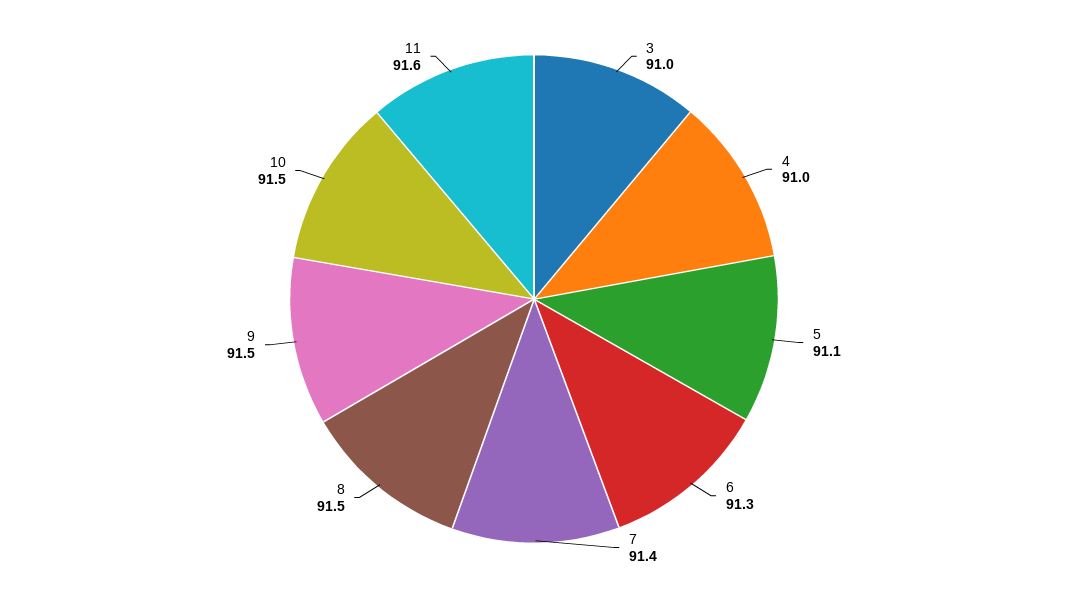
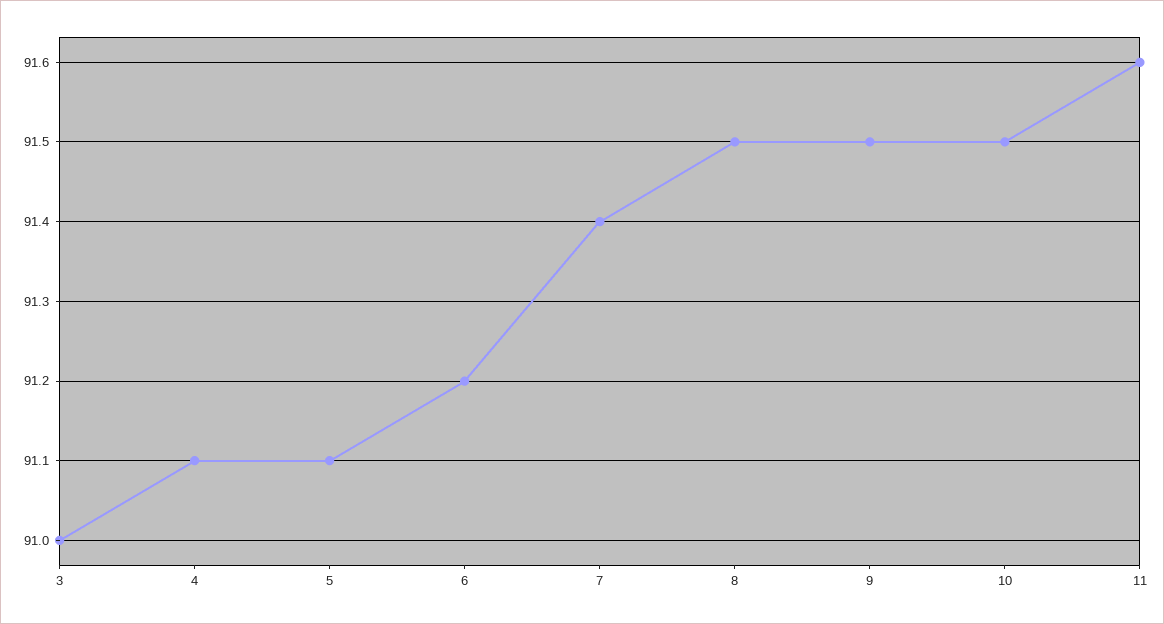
  {
    "3": 91,
-   "4": 91,
+   "4": 91.1,
    "5": 91.1,
-   "6": 91.3,
+   "6": 91.2,
    "7": 91.4,
    "8": 91.5,
    "9": 91.5,
    "10": 91.5,
    "11": 91.6
  }

